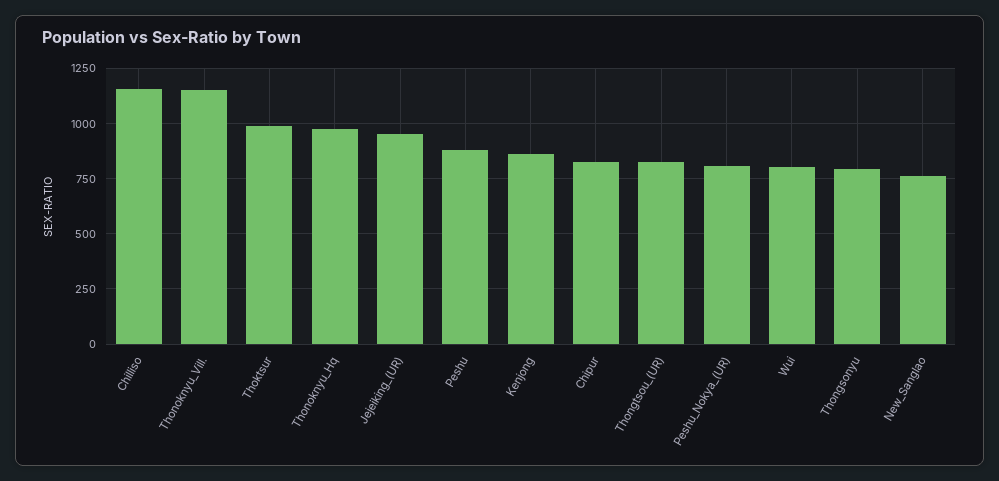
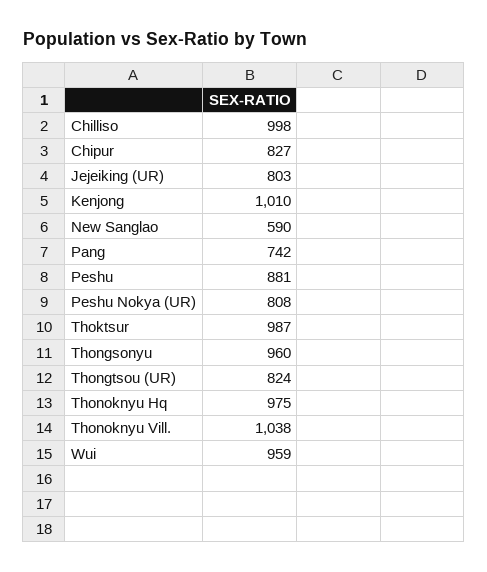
  {
-   "Chilliso": 1150,
+   "Chilliso": 998,
-   "Thonoknyu_Vill.": 1150,
+   "Thonoknyu_Vill.": 1038,
    "Thoktsur": 987,
    "Thonoknyu_Hq": 975,
-   "Jejeiking_(UR)": 950,
+   "Jejeiking_(UR)": 803,
    "Peshu": 881,
-   "Kenjong": 850,
+   "Kenjong": 1010,
    "Chipur": 827,
    "Thongtsou_(UR)": 824,
    "Peshu_Nokya_(UR)": 808,
-   "Wui": 800,
+   "Wui": 959,
-   "Thongsonyu": 800,
+   "Thongsonyu": 960,
-   "New_Sanglao": 750
+   "New_Sanglao": 590,
+   "Pang": 742
  }

